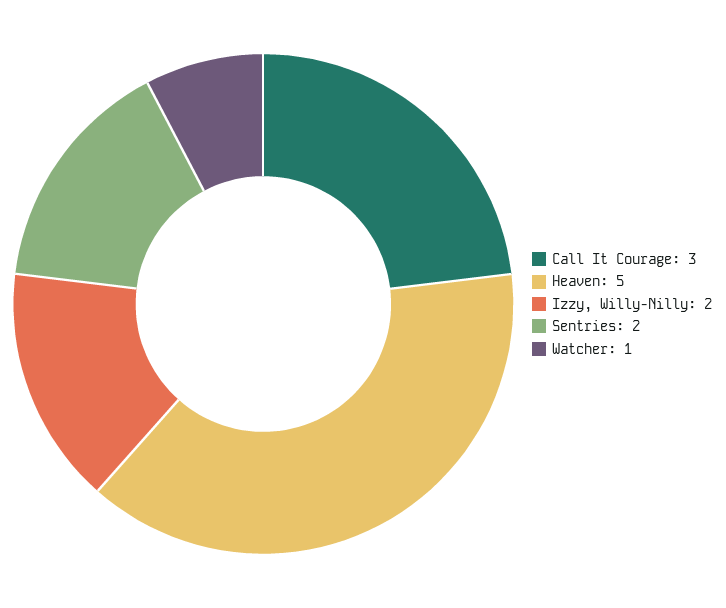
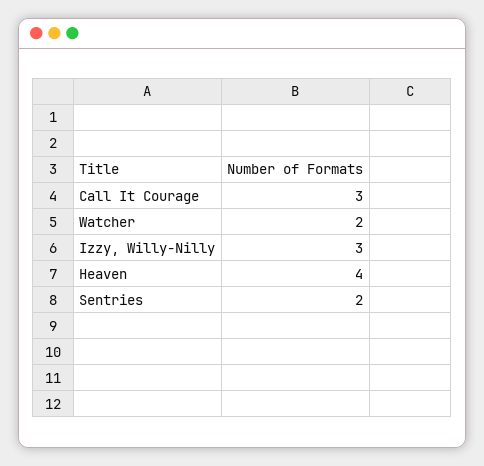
  {
    "Call It Courage": 3,
-   "Heaven": 5,
+   "Heaven": 4,
-   "Izzy, Willy-Nilly": 2,
+   "Izzy, Willy-Nilly": 3,
    "Sentries": 2,
-   "Watcher": 1
+   "Watcher": 2
  }

